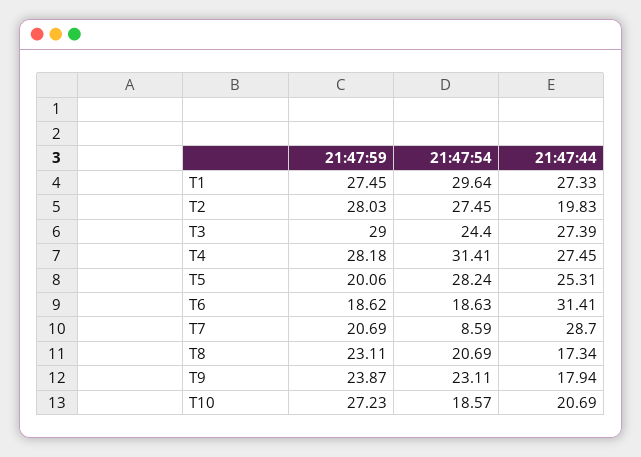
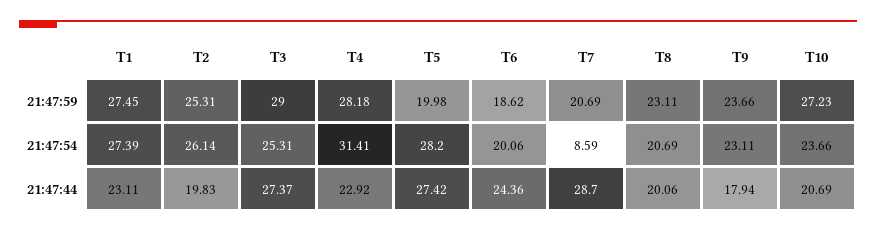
  {
    "21:47:59": {
      "T1": 27.45,
-     "T2": 28.03,
+     "T2": 25.31,
      "T3": 29,
      "T4": 28.18,
-     "T5": 20.06,
+     "T5": 19.98,
      "T6": 18.62,
      "T7": 20.69,
      "T8": 23.11,
-     "T9": 23.87,
+     "T9": 23.66,
      "T10": 27.23
    },
    "21:47:54": {
-     "T1": 29.64,
+     "T1": 27.39,
-     "T2": 27.45,
+     "T2": 26.14,
-     "T3": 24.4,
+     "T3": 25.31,
      "T4": 31.41,
-     "T5": 28.24,
+     "T5": 28.2,
-     "T6": 18.63,
+     "T6": 20.06,
      "T7": 8.59,
      "T8": 20.69,
      "T9": 23.11,
-     "T10": 18.57
+     "T10": 23.66
    },
    "21:47:44": {
-     "T1": 27.33,
+     "T1": 23.11,
      "T2": 19.83,
-     "T3": 27.39,
+     "T3": 27.37,
-     "T4": 27.45,
+     "T4": 22.92,
-     "T5": 25.31,
+     "T5": 27.42,
-     "T6": 31.41,
+     "T6": 24.36,
      "T7": 28.7,
-     "T8": 17.34,
+     "T8": 20.06,
      "T9": 17.94,
      "T10": 20.69
    }
  }

